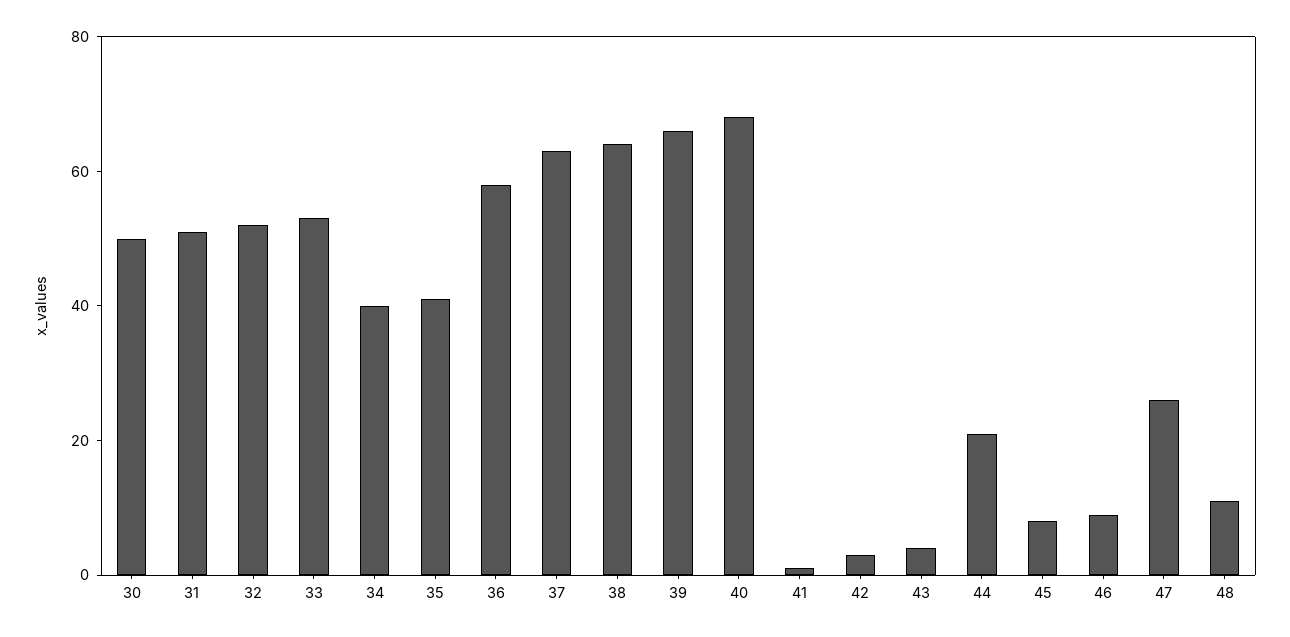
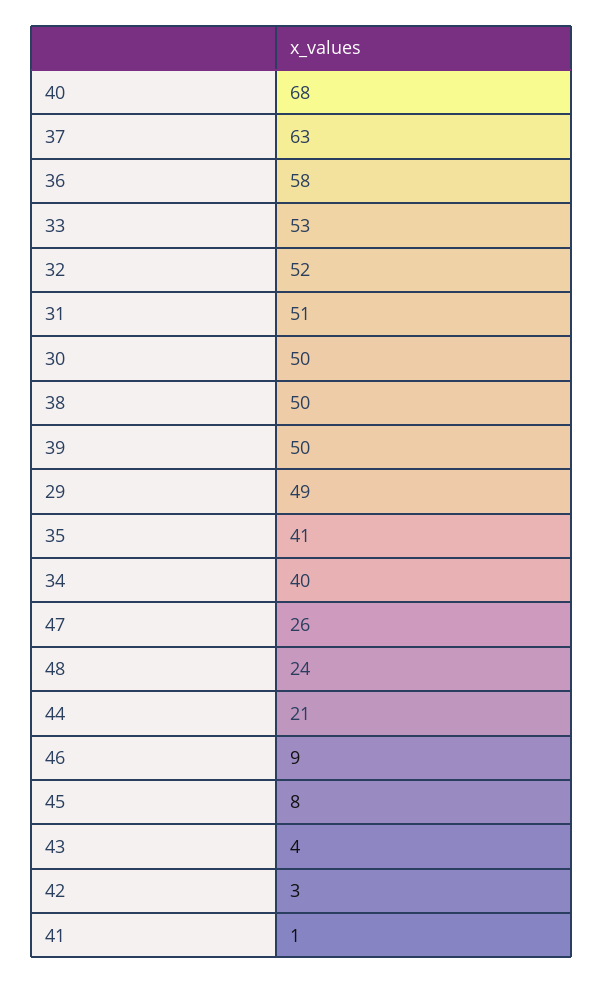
  {
    "30": 50,
    "31": 51,
    "32": 52,
    "33": 53,
    "34": 40,
    "35": 41,
    "36": 58,
    "37": 63,
-   "38": 65,
+   "38": 50,
-   "39": 65,
+   "39": 50,
    "40": 68,
    "41": 1,
    "42": 3,
    "43": 4,
    "44": 21,
    "45": 8,
    "46": 9,
    "47": 26,
-   "48": 10
+   "48": 24,
+   "29": 49
  }

